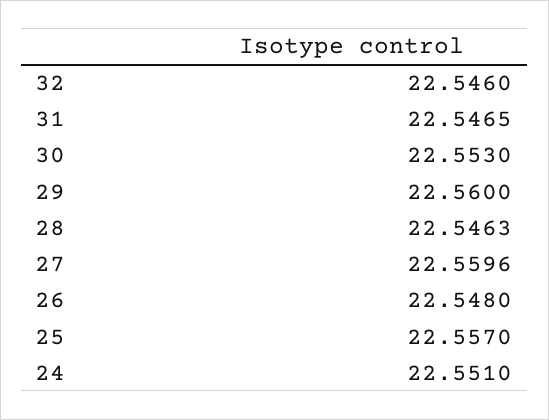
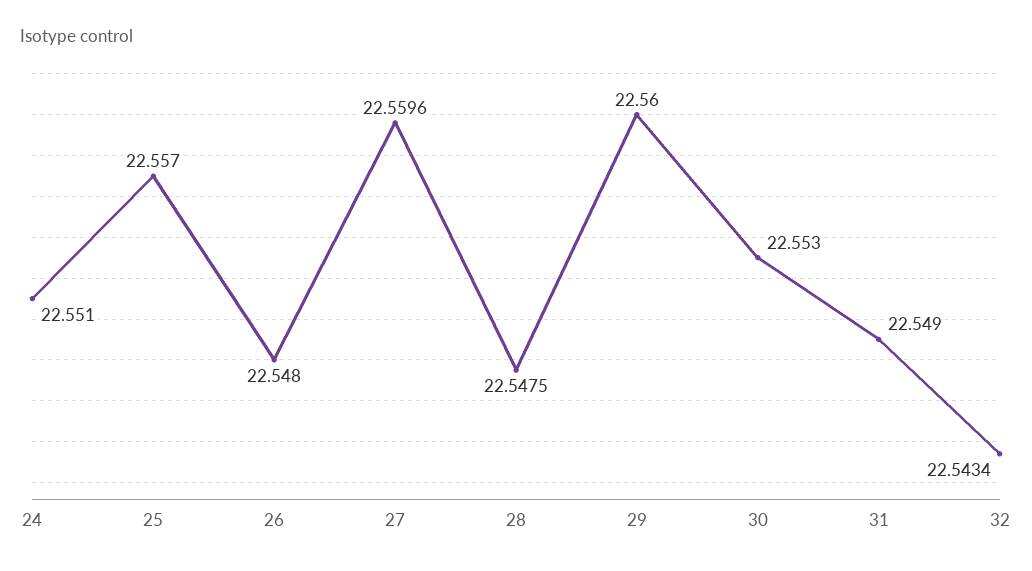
  {
-   "32": 22.546,
+   "32": 22.5434,
-   "31": 22.5465,
+   "31": 22.549,
    "30": 22.553,
    "29": 22.56,
-   "28": 22.5463,
+   "28": 22.5475,
    "27": 22.5596,
    "26": 22.548,
    "25": 22.557,
    "24": 22.551
  }

